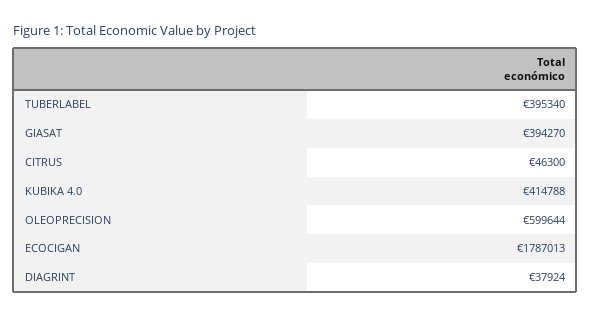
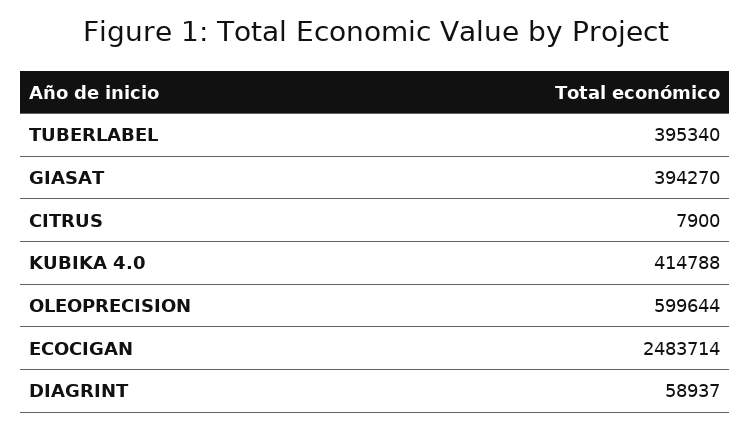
  {
    "TUBERLABEL": 395340,
    "GIASAT": 394270,
-   "CITRUS": 46300,
+   "CITRUS": 7900,
    "KUBIKA 4.0": 414788,
    "OLEOPRECISION": 599644,
-   "ECOCIGAN": 1787013,
+   "ECOCIGAN": 2483714,
-   "DIAGRINT": 37924
+   "DIAGRINT": 58937
  }

